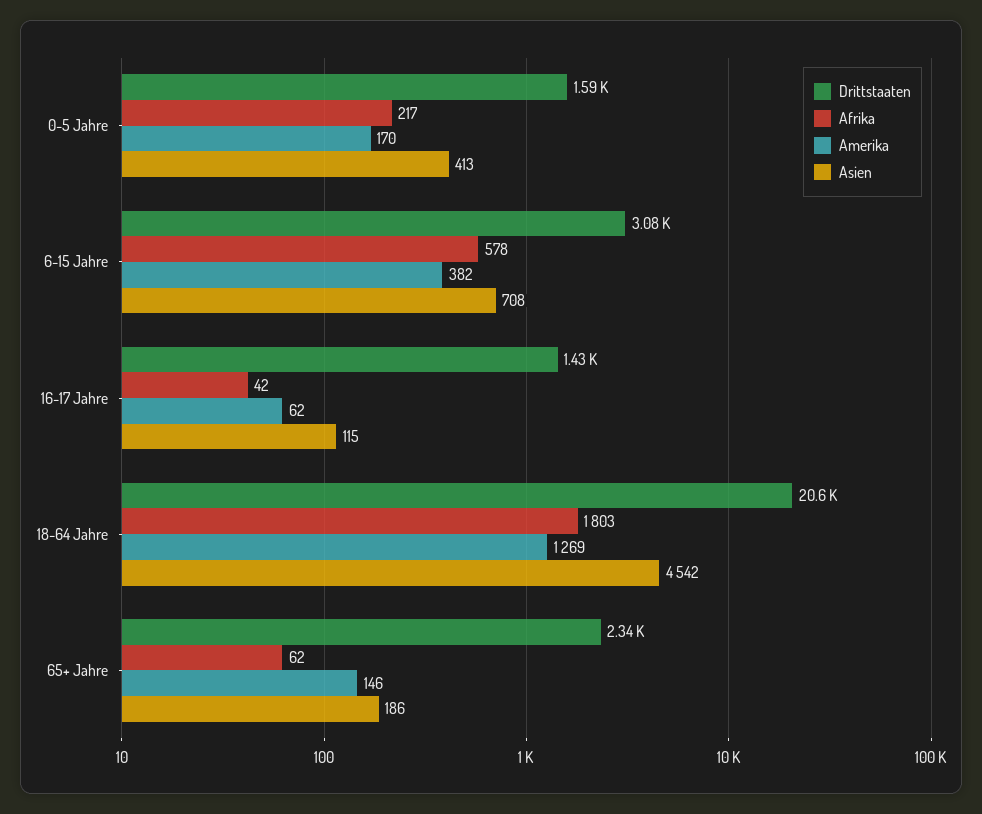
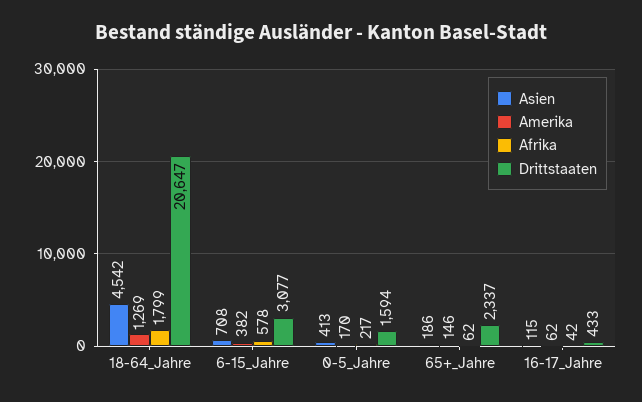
  {
    "Drittstaaten": {
      "0-5 Jahre": 1594,
      "6-15 Jahre": 3077,
-     "16-17 Jahre": 1430,
+     "16-17 Jahre": 433,
      "18-64 Jahre": 20647,
      "65+ Jahre": 2337
    },
    "Afrika": {
      "0-5 Jahre": 217,
      "6-15 Jahre": 578,
      "16-17 Jahre": 42,
-     "18-64 Jahre": 1803,
+     "18-64 Jahre": 1799,
      "65+ Jahre": 62
    },
    "Amerika": {
      "0-5 Jahre": 170,
      "6-15 Jahre": 382,
      "16-17 Jahre": 62,
      "18-64 Jahre": 1269,
      "65+ Jahre": 146
    },
    "Asien": {
      "0-5 Jahre": 413,
      "6-15 Jahre": 708,
      "16-17 Jahre": 115,
      "18-64 Jahre": 4542,
      "65+ Jahre": 186
    }
  }

